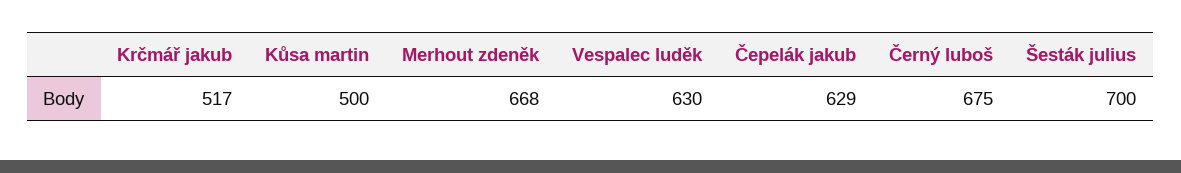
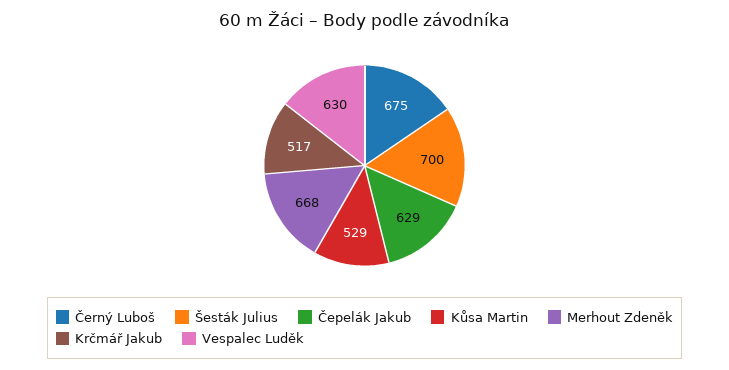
  {
    "Krčmář jakub": 517,
-   "Kůsa martin": 500,
+   "Kůsa martin": 529,
    "Merhout zdeněk": 668,
    "Vespalec luděk": 630,
    "Čepelák jakub": 629,
    "Černý luboš": 675,
    "Šesták julius": 700
  }

